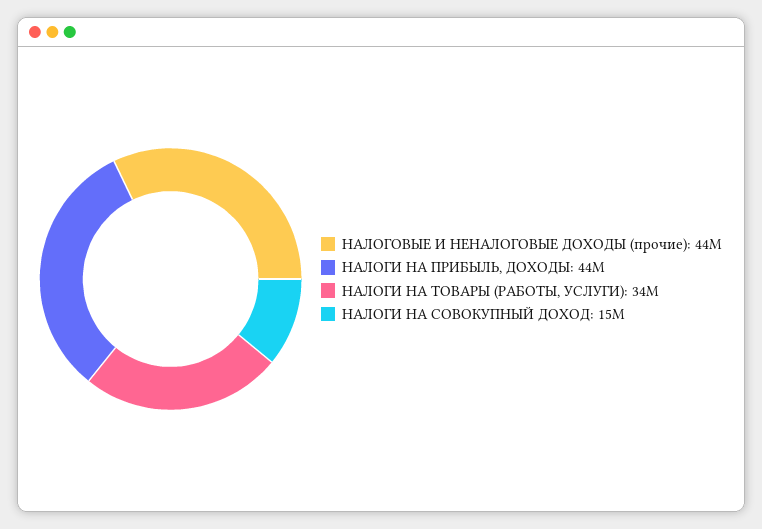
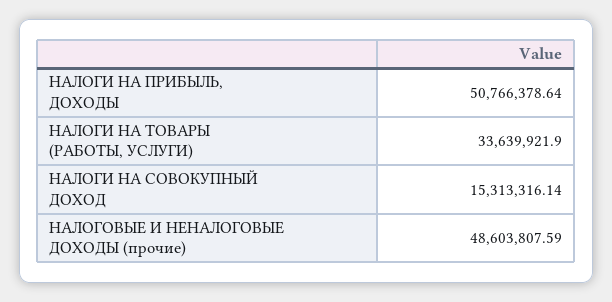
  {
-   "НАЛОГОВЫЕ И НЕНАЛОГОВЫЕ ДОХОДЫ (прочие)": 44000000,
+   "НАЛОГОВЫЕ И НЕНАЛОГОВЫЕ ДОХОДЫ (прочие)": 48603807.59,
-   "НАЛОГИ НА ПРИБЫЛЬ, ДОХОДЫ": 44000000,
+   "НАЛОГИ НА ПРИБЫЛЬ, ДОХОДЫ": 50766378.64,
    "НАЛОГИ НА ТОВАРЫ (РАБОТЫ, УСЛУГИ)": 33639921.9,
    "НАЛОГИ НА СОВОКУПНЫЙ ДОХОД": 15313316.14
  }

